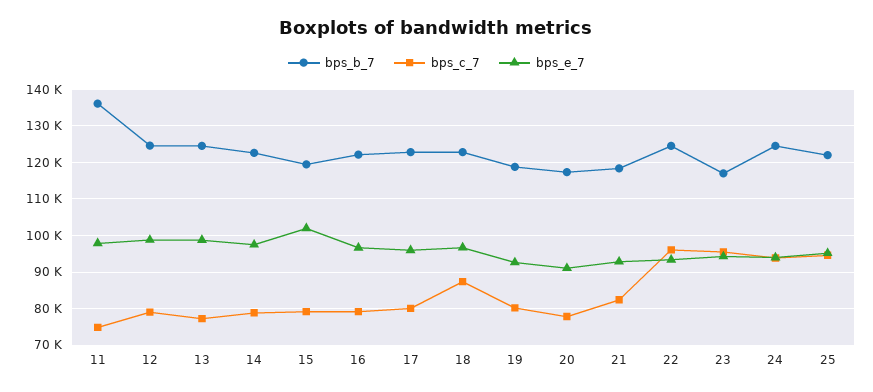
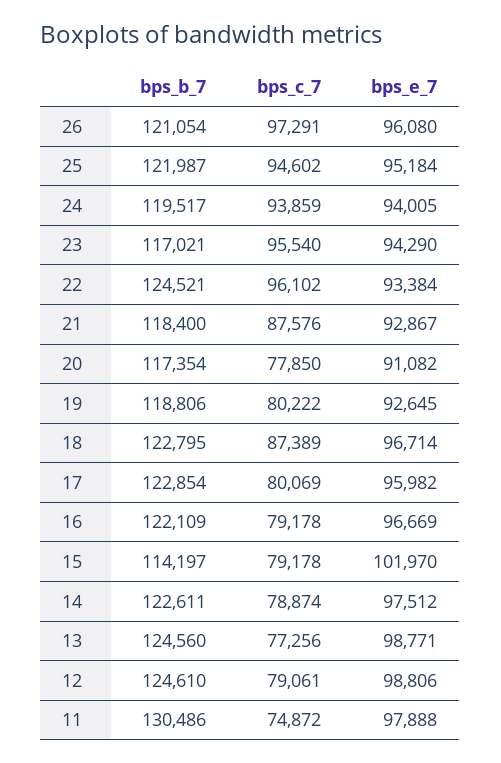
  {
    "bps_b_7": {
-     "11": 136000,
+     "11": 130486,
      "12": 124610,
      "13": 124560,
      "14": 122611,
-     "15": 120000,
+     "15": 114197,
      "16": 122109,
      "17": 122854,
      "18": 122795,
      "19": 118806,
      "20": 117354,
      "21": 118400,
      "22": 124521,
      "23": 117021,
-     "24": 124000,
+     "24": 119517,
-     "25": 121987
+     "25": 121987,
+     "26": 121054
    },
    "bps_c_7": {
      "11": 74872,
      "12": 79061,
      "13": 77256,
      "14": 78874,
      "15": 79178,
      "16": 79178,
      "17": 80069,
      "18": 87389,
      "19": 80222,
      "20": 77850,
-     "21": 82000,
+     "21": 87576,
      "22": 96102,
      "23": 95540,
      "24": 93859,
-     "25": 94602
+     "25": 94602,
+     "26": 97291
    },
    "bps_e_7": {
      "11": 97888,
      "12": 98806,
      "13": 98771,
      "14": 97512,
      "15": 101970,
      "16": 96669,
      "17": 95982,
      "18": 96714,
      "19": 92645,
      "20": 91082,
      "21": 92867,
      "22": 93384,
      "23": 94290,
      "24": 94005,
-     "25": 95184
+     "25": 95184,
+     "26": 96080
    }
  }

